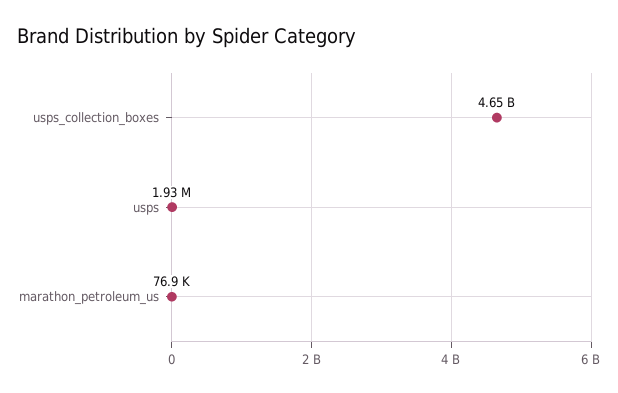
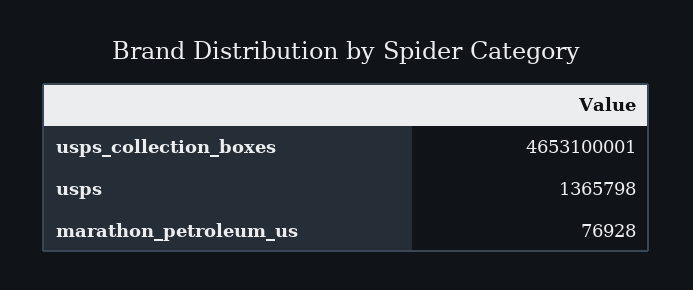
  {
    "usps_collection_boxes": 4653100001,
-   "usps": 1930000,
+   "usps": 1365798,
    "marathon_petroleum_us": 76928
  }

